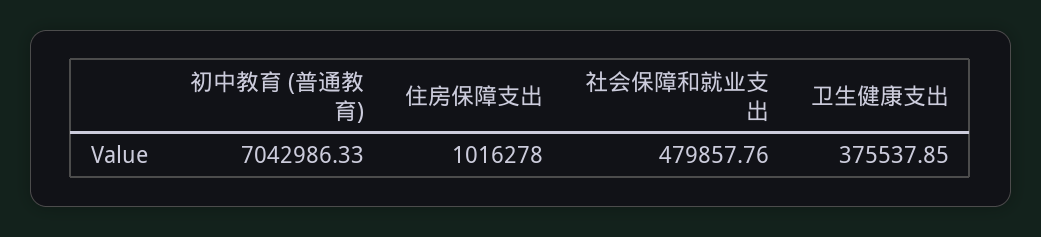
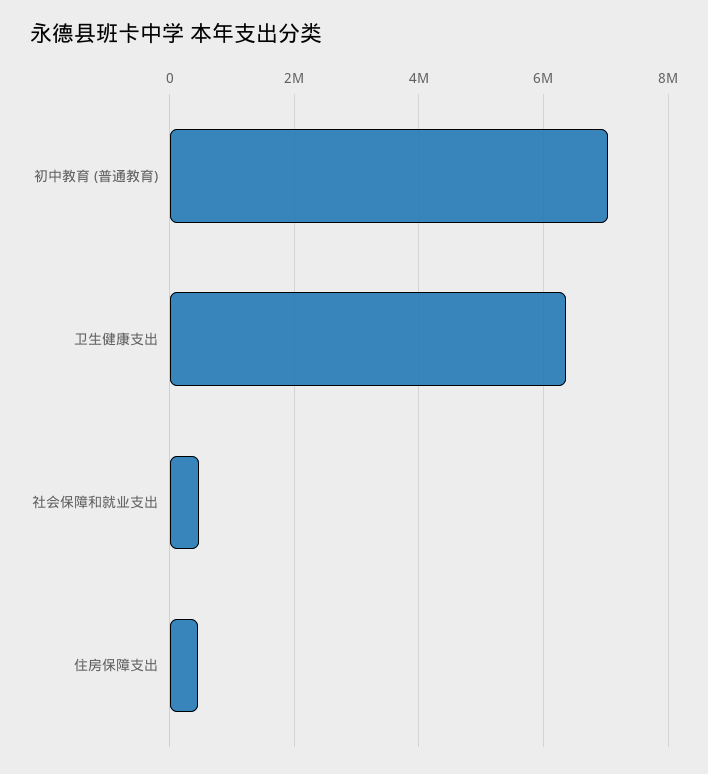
  {
    "初中教育 (普通教育)": 7042986.33,
-   "住房保障支出": 1016278,
+   "住房保障支出": 400000,
    "社会保障和就业支出": 479857.76,
-   "卫生健康支出": 375537.85
+   "卫生健康支出": 6400000
  }

